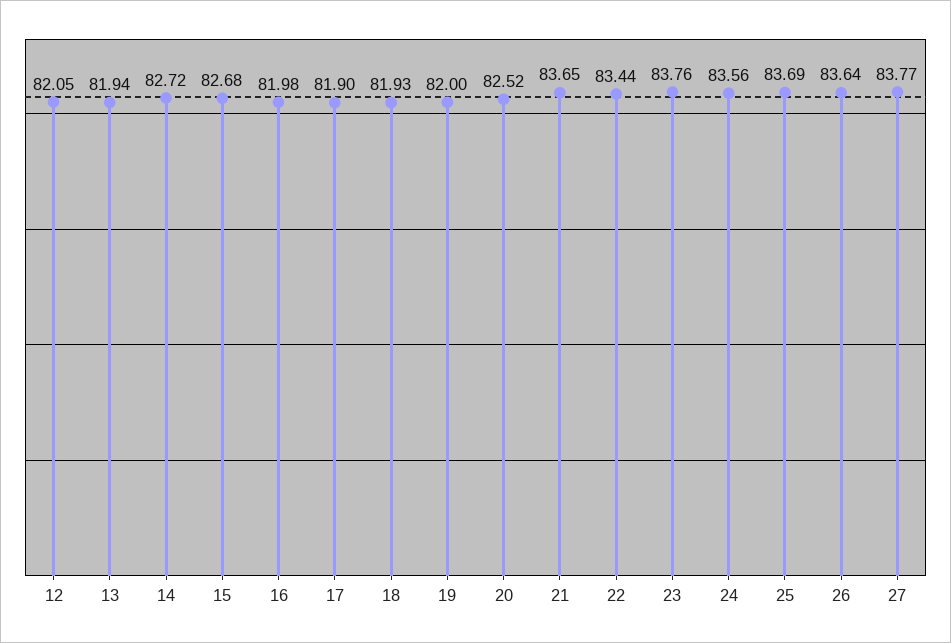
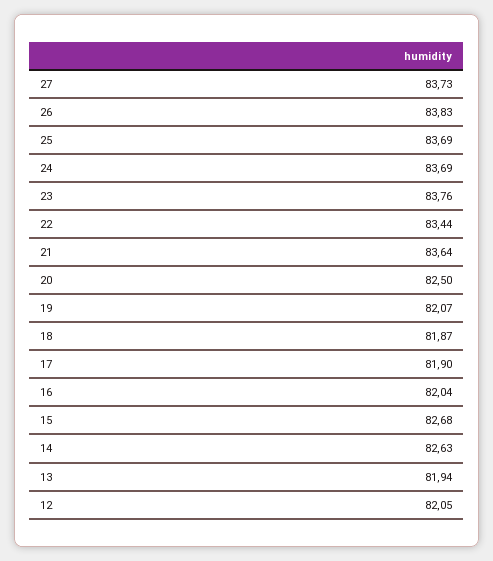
  {
    "12": 82.05,
    "13": 81.94,
-   "14": 82.72,
+   "14": 82.63,
    "15": 82.68,
-   "16": 81.98,
+   "16": 82.04,
    "17": 81.9,
-   "18": 81.93,
+   "18": 81.87,
-   "19": 82,
+   "19": 82.07,
-   "20": 82.52,
+   "20": 82.5,
-   "21": 83.65,
+   "21": 83.64,
    "22": 83.44,
    "23": 83.76,
-   "24": 83.56,
+   "24": 83.69,
    "25": 83.69,
-   "26": 83.64,
+   "26": 83.83,
-   "27": 83.77
+   "27": 83.73
  }

